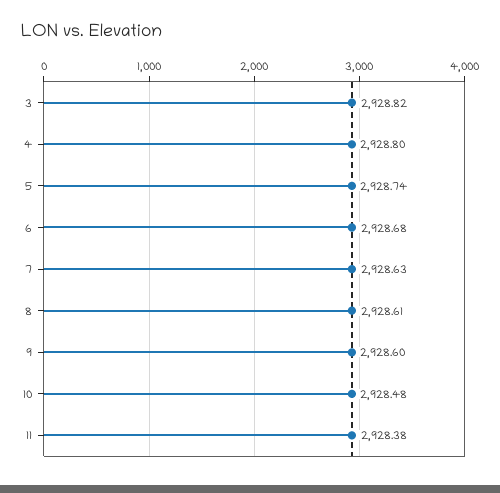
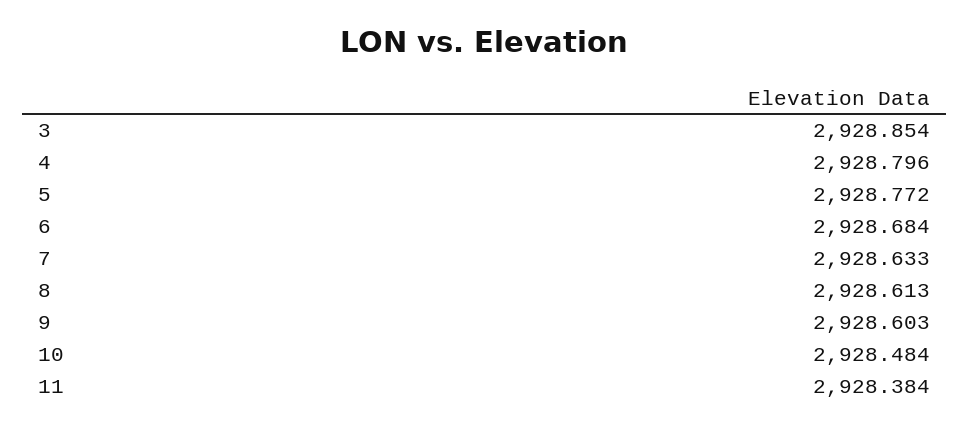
  {
-   "3": 2928.82,
+   "3": 2928.854,
    "4": 2928.796,
-   "5": 2928.74,
+   "5": 2928.772,
    "6": 2928.684,
    "7": 2928.633,
    "8": 2928.613,
    "9": 2928.603,
    "10": 2928.484,
    "11": 2928.384
  }

